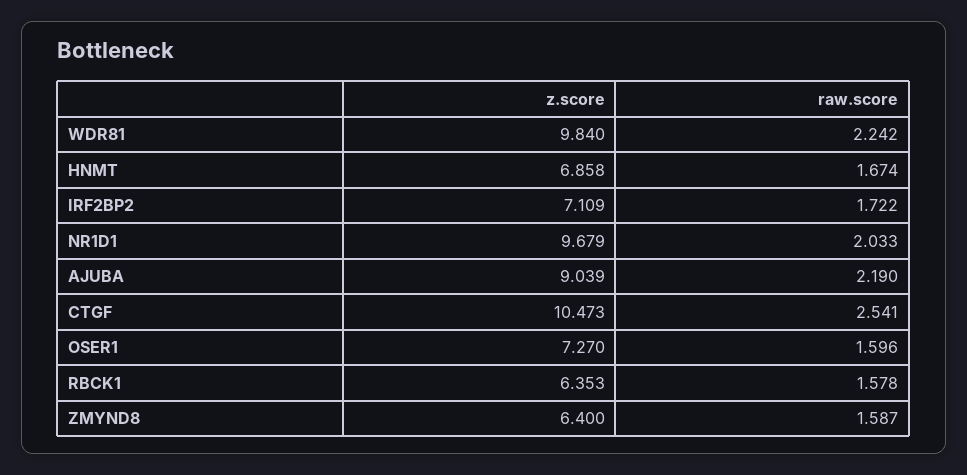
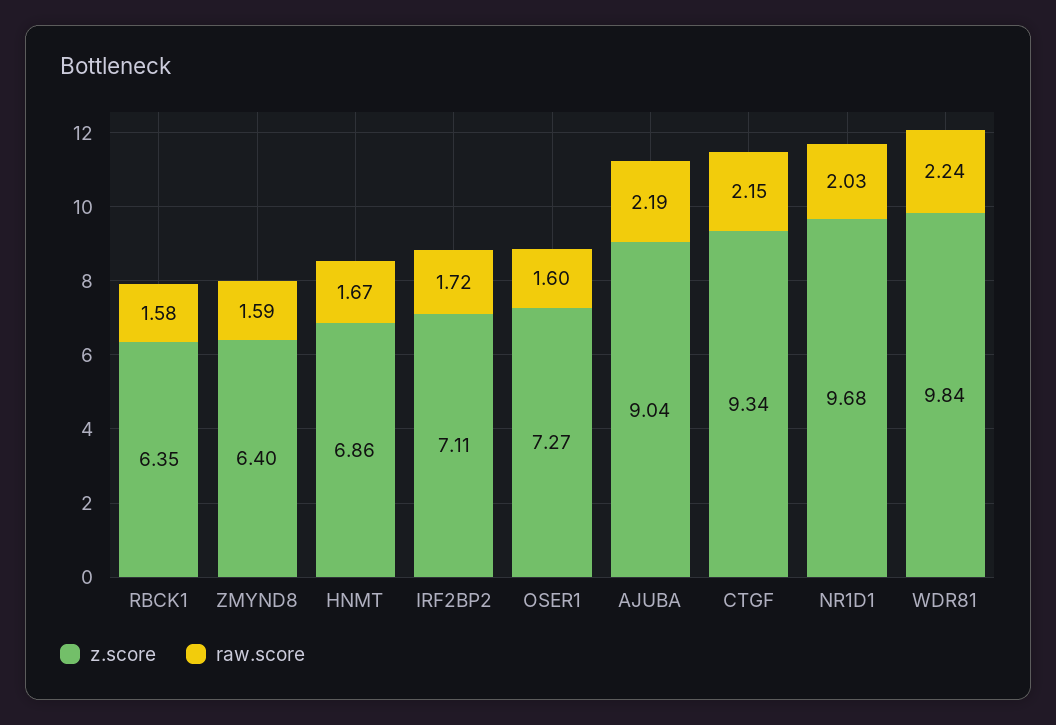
  {
    "z.score": {
      "WDR81": 9.84,
      "HNMT": 6.858,
      "IRF2BP2": 7.109,
      "NR1D1": 9.679,
      "AJUBA": 9.039,
-     "CTGF": 10.473,
+     "CTGF": 9.34,
      "OSER1": 7.27,
      "RBCK1": 6.353,
      "ZMYND8": 6.4
    },
    "raw.score": {
      "WDR81": 2.242,
      "HNMT": 1.674,
      "IRF2BP2": 1.722,
      "NR1D1": 2.033,
      "AJUBA": 2.19,
-     "CTGF": 2.541,
+     "CTGF": 2.15,
      "OSER1": 1.596,
      "RBCK1": 1.578,
      "ZMYND8": 1.587
    }
  }

